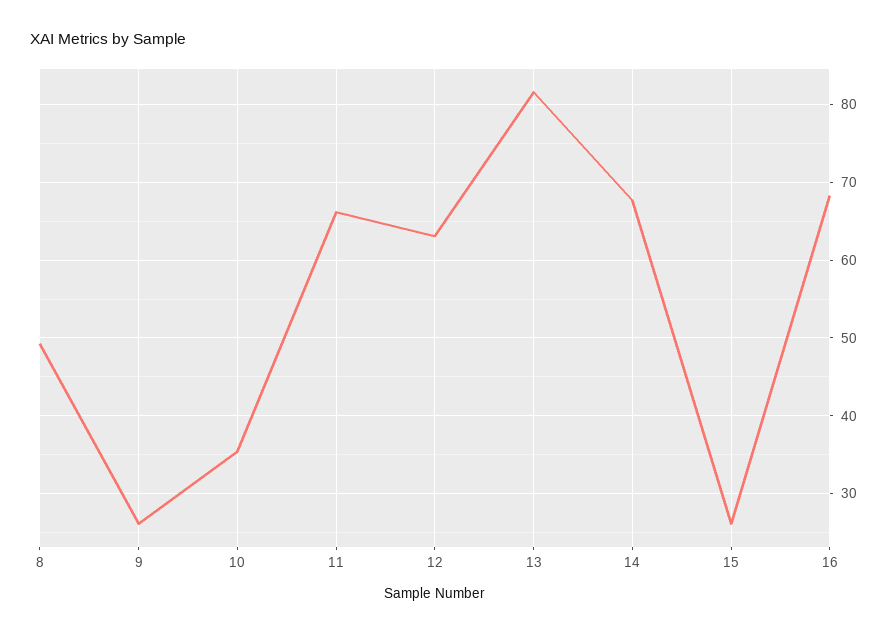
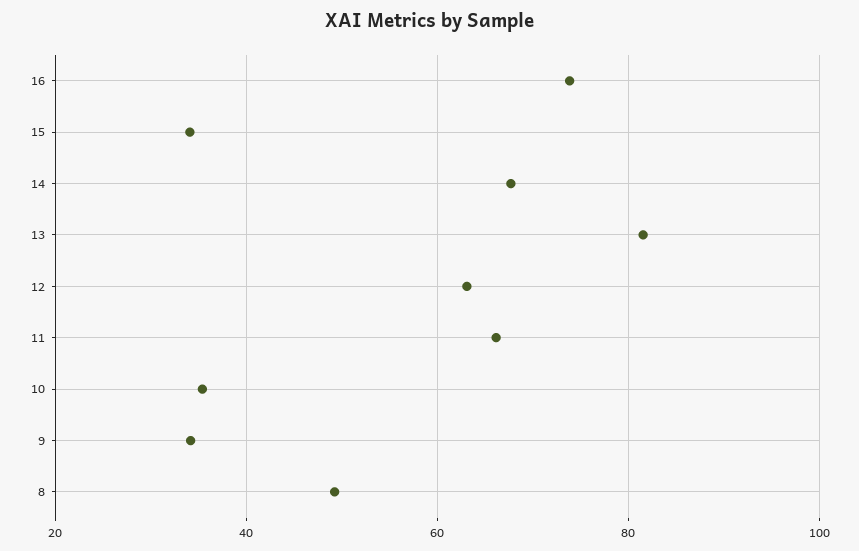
  {
    "8": 49,
-   "9": 26,
+   "9": 34,
    "10": 35,
    "11": 66,
    "12": 63,
    "13": 82,
    "14": 68,
-   "15": 26,
+   "15": 34,
-   "16": 68
+   "16": 74
  }

